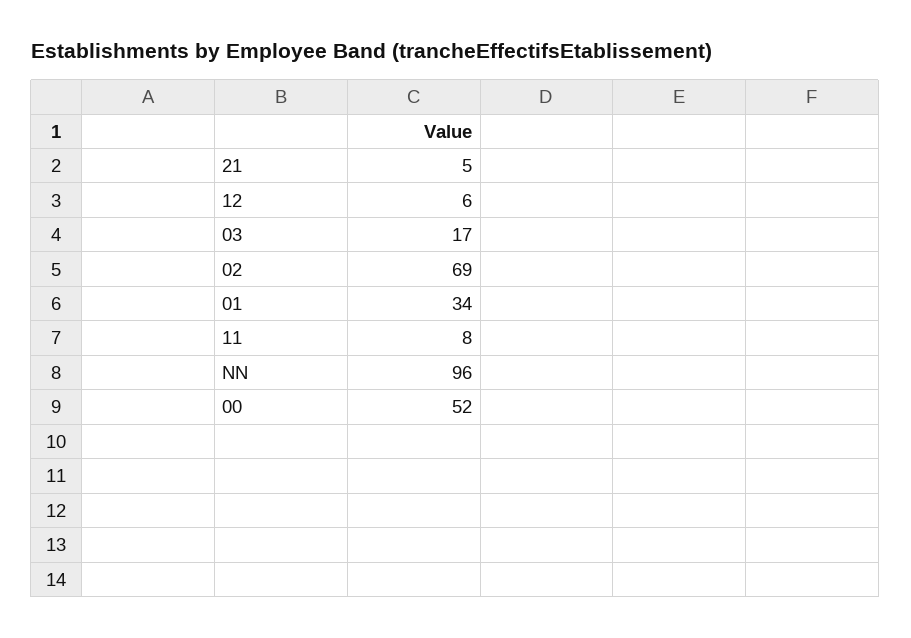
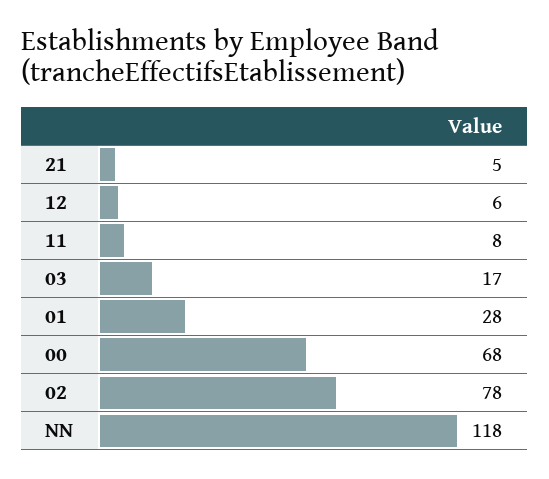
  {
    "21": 5,
    "12": 6,
    "03": 17,
-   "02": 69,
+   "02": 78,
-   "01": 34,
+   "01": 28,
    "11": 8,
-   "NN": 96,
+   "NN": 118,
-   "00": 52
+   "00": 68
  }

